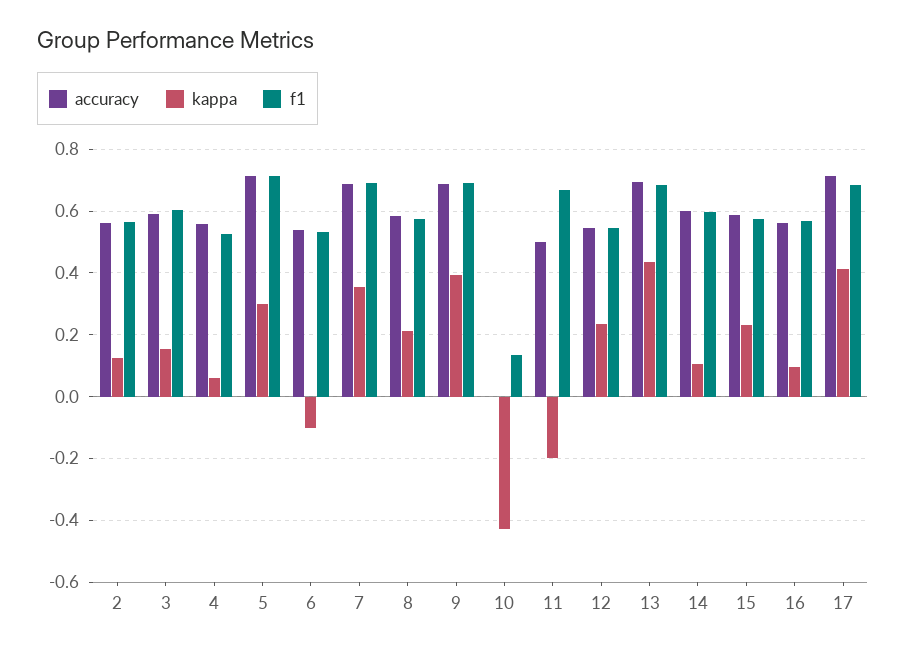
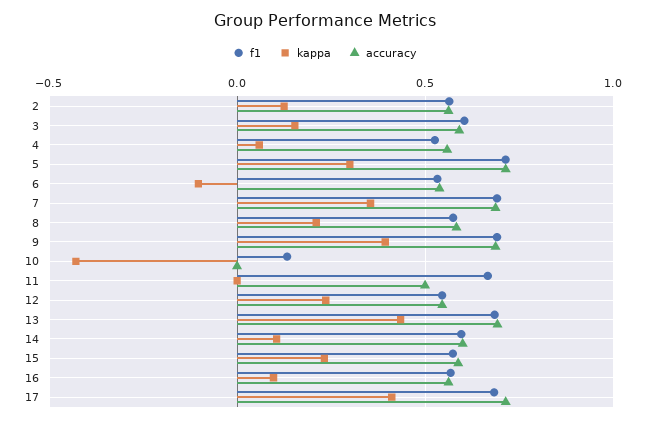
  {
    "accuracy": {
      "2": 0.56,
      "3": 0.6,
      "4": 0.56,
      "5": 0.72,
      "6": 0.54,
      "7": 0.68,
      "8": 0.58,
      "9": 0.68,
      "10": 0,
      "11": 0.5,
      "12": 0.54,
      "13": 0.7,
      "14": 0.6,
      "15": 0.58,
      "16": 0.56,
      "17": 0.72
    },
    "kappa": {
      "2": 0.12,
      "3": 0.16,
      "4": 0.06,
      "5": 0.3,
      "6": -0.1,
      "7": 0.36,
      "8": 0.22,
      "9": 0.4,
      "10": -0.42,
-     "11": -0.2,
+     "11": 0,
      "12": 0.24,
      "13": 0.44,
      "14": 0.1,
      "15": 0.24,
      "16": 0.1,
      "17": 0.42
    },
    "f1": {
      "2": 0.56,
      "3": 0.6,
      "4": 0.52,
      "5": 0.72,
      "6": 0.54,
      "7": 0.7,
      "8": 0.58,
      "9": 0.7,
      "10": 0.14,
      "11": 0.66,
      "12": 0.54,
      "13": 0.68,
      "14": 0.6,
      "15": 0.58,
      "16": 0.56,
      "17": 0.68
    }
  }

